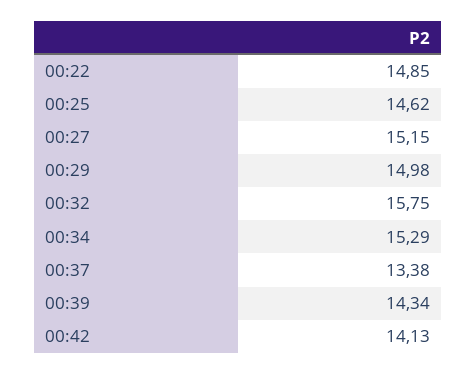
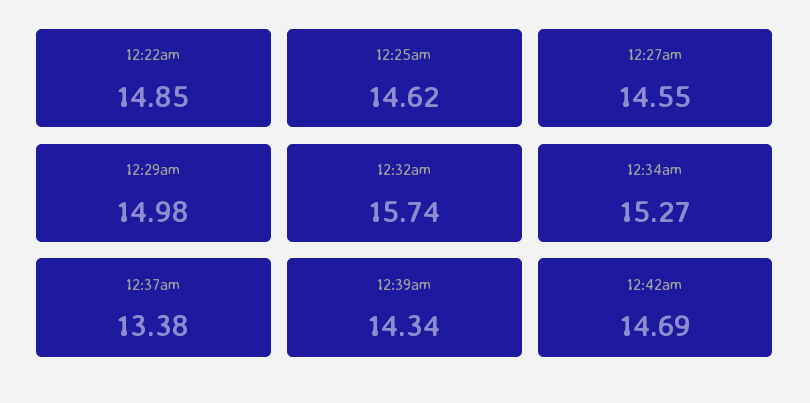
  {
    "00:22": 14.85,
    "00:25": 14.62,
-   "00:27": 15.15,
+   "00:27": 14.55,
    "00:29": 14.98,
-   "00:32": 15.75,
+   "00:32": 15.74,
-   "00:34": 15.29,
+   "00:34": 15.27,
    "00:37": 13.38,
    "00:39": 14.34,
-   "00:42": 14.13
+   "00:42": 14.69
  }

